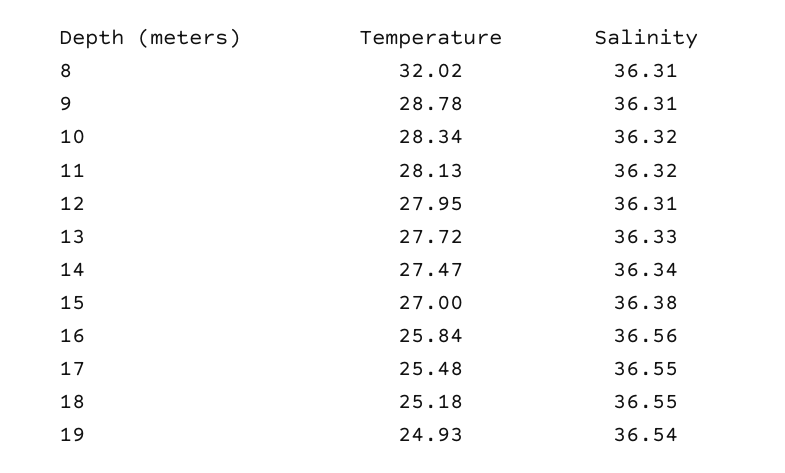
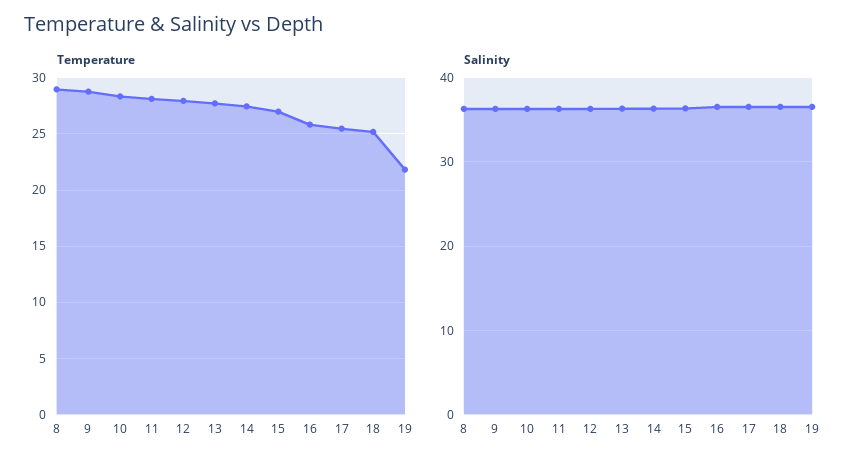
  {
    "Temperature": {
-     "8": 32.02,
+     "8": 29,
      "9": 28.78,
      "10": 28.34,
      "11": 28.13,
      "12": 27.95,
      "13": 27.72,
      "14": 27.47,
      "15": 27,
      "16": 25.84,
      "17": 25.48,
      "18": 25.18,
-     "19": 24.93
+     "19": 22
    },
    "Salinity": {
      "8": 36.31,
      "9": 36.31,
      "10": 36.32,
      "11": 36.32,
      "12": 36.31,
      "13": 36.33,
      "14": 36.34,
      "15": 36.38,
      "16": 36.56,
      "17": 36.55,
      "18": 36.55,
      "19": 36.54
    }
  }

